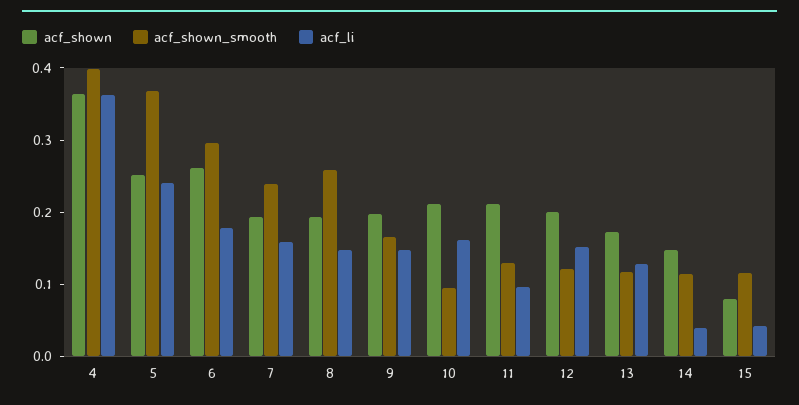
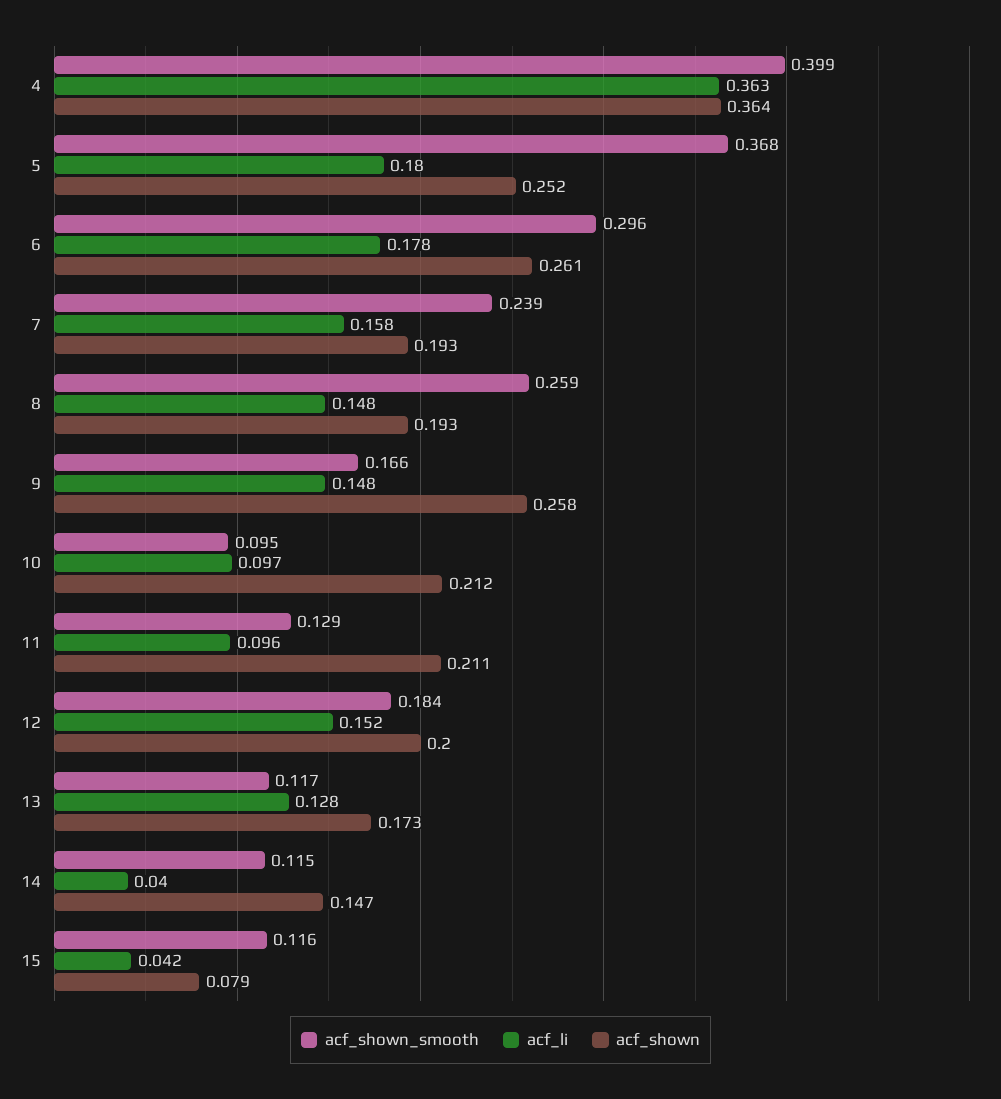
  {
    "acf_shown": {
      "4": 0.364,
      "5": 0.252,
      "6": 0.261,
      "7": 0.193,
      "8": 0.193,
-     "9": 0.2,
+     "9": 0.258,
      "10": 0.212,
      "11": 0.211,
      "12": 0.2,
      "13": 0.173,
      "14": 0.147,
      "15": 0.079
    },
    "acf_shown_smooth": {
      "4": 0.399,
      "5": 0.368,
      "6": 0.296,
      "7": 0.239,
      "8": 0.259,
      "9": 0.166,
      "10": 0.095,
      "11": 0.129,
-     "12": 0.12,
+     "12": 0.184,
      "13": 0.117,
      "14": 0.115,
      "15": 0.116
    },
    "acf_li": {
      "4": 0.363,
-     "5": 0.24,
+     "5": 0.18,
      "6": 0.178,
      "7": 0.158,
      "8": 0.148,
      "9": 0.148,
-     "10": 0.16,
+     "10": 0.097,
      "11": 0.096,
      "12": 0.152,
      "13": 0.128,
      "14": 0.04,
      "15": 0.042
    }
  }

